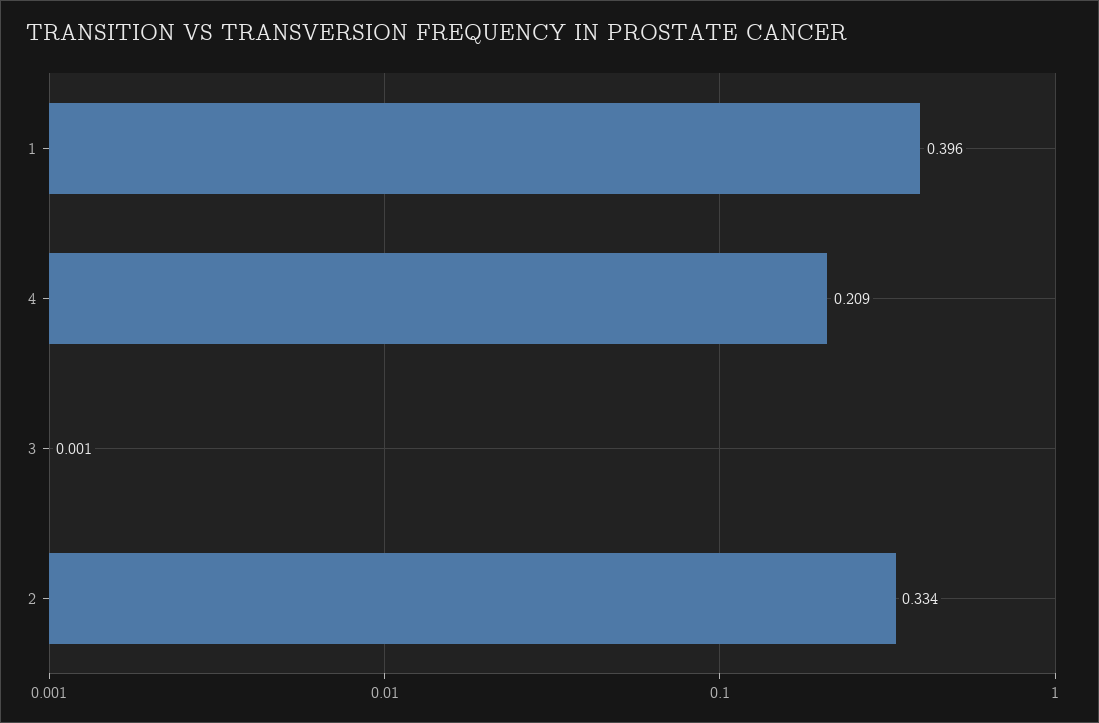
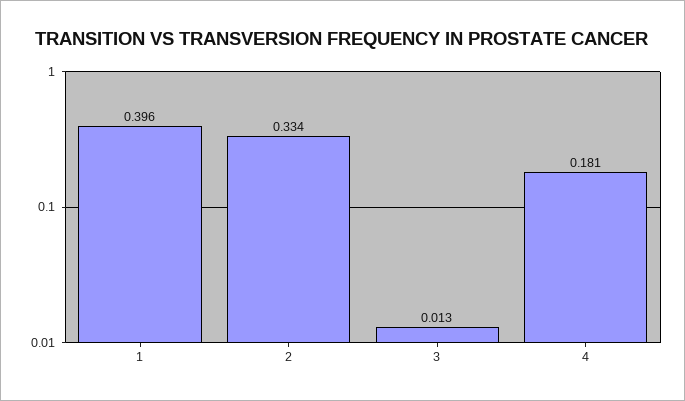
  {
    "1": 0.396,
-   "4": 0.209,
+   "4": 0.181,
-   "3": 0.001,
+   "3": 0.013,
    "2": 0.334
  }

